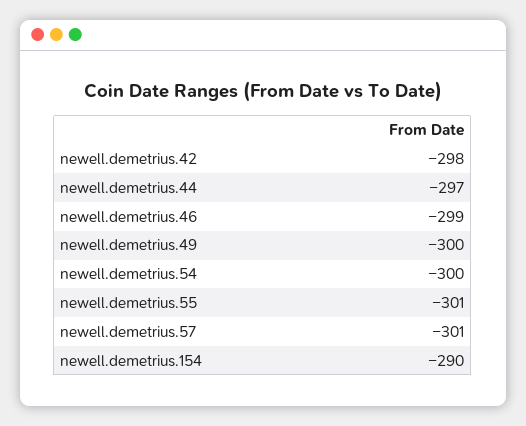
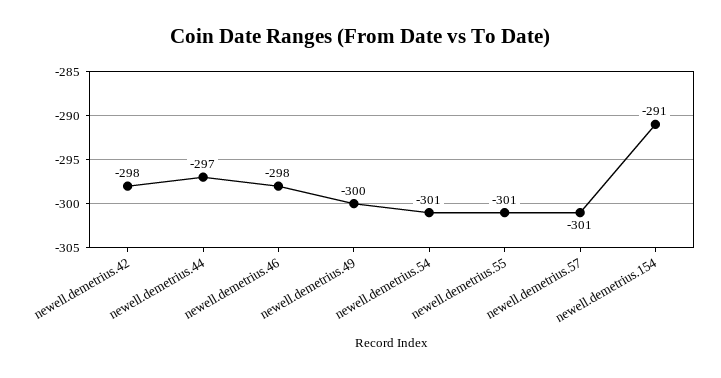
  {
    "newell.demetrius.42": -298,
    "newell.demetrius.44": -297,
-   "newell.demetrius.46": -299,
+   "newell.demetrius.46": -298,
    "newell.demetrius.49": -300,
-   "newell.demetrius.54": -300,
+   "newell.demetrius.54": -301,
    "newell.demetrius.55": -301,
    "newell.demetrius.57": -301,
-   "newell.demetrius.154": -290
+   "newell.demetrius.154": -291
  }

